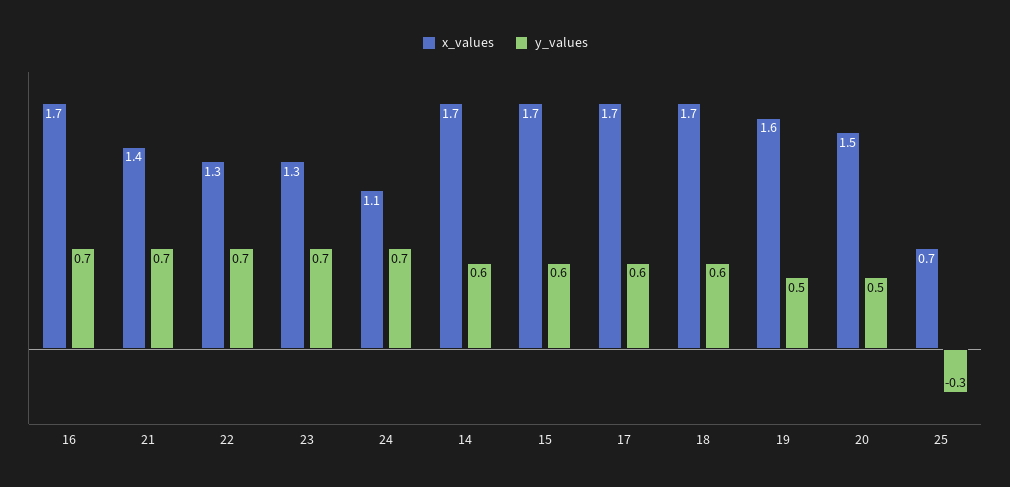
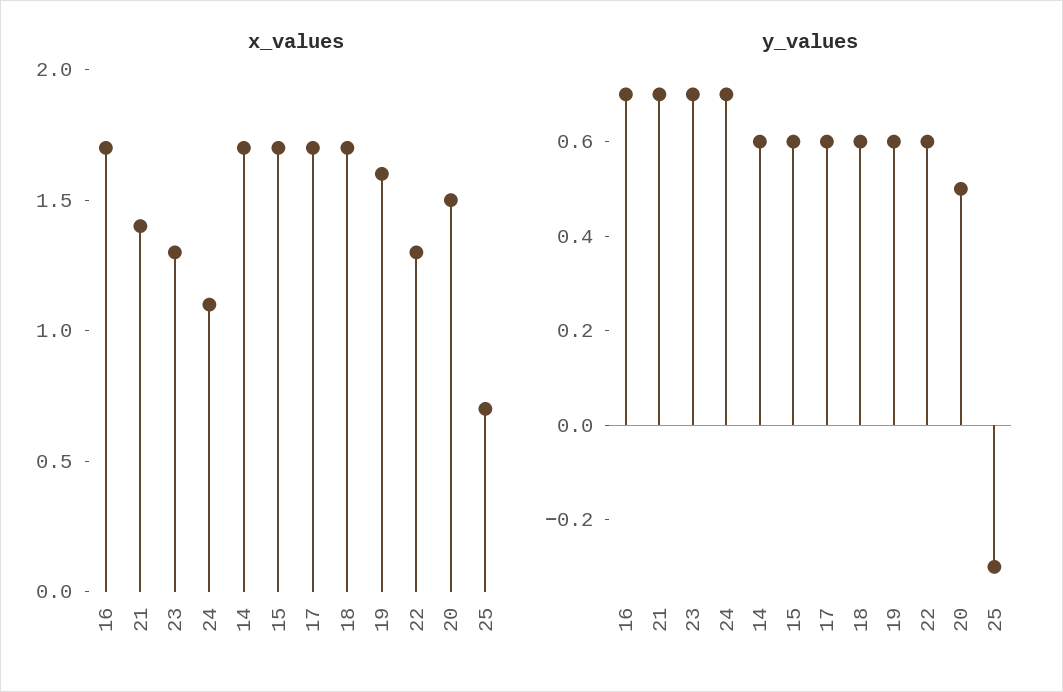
  {
    "x_values": {
      "16": 1.7,
      "21": 1.4,
      "22": 1.3,
      "23": 1.3,
      "24": 1.1,
      "14": 1.7,
      "15": 1.7,
      "17": 1.7,
      "18": 1.7,
      "19": 1.6,
      "20": 1.5,
      "25": 0.7
    },
    "y_values": {
      "16": 0.7,
      "21": 0.7,
-     "22": 0.7,
+     "22": 0.6,
      "23": 0.7,
      "24": 0.7,
      "14": 0.6,
      "15": 0.6,
      "17": 0.6,
      "18": 0.6,
-     "19": 0.5,
+     "19": 0.6,
      "20": 0.5,
      "25": -0.3
    }
  }

